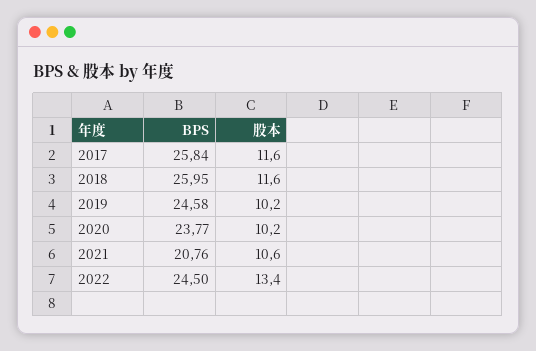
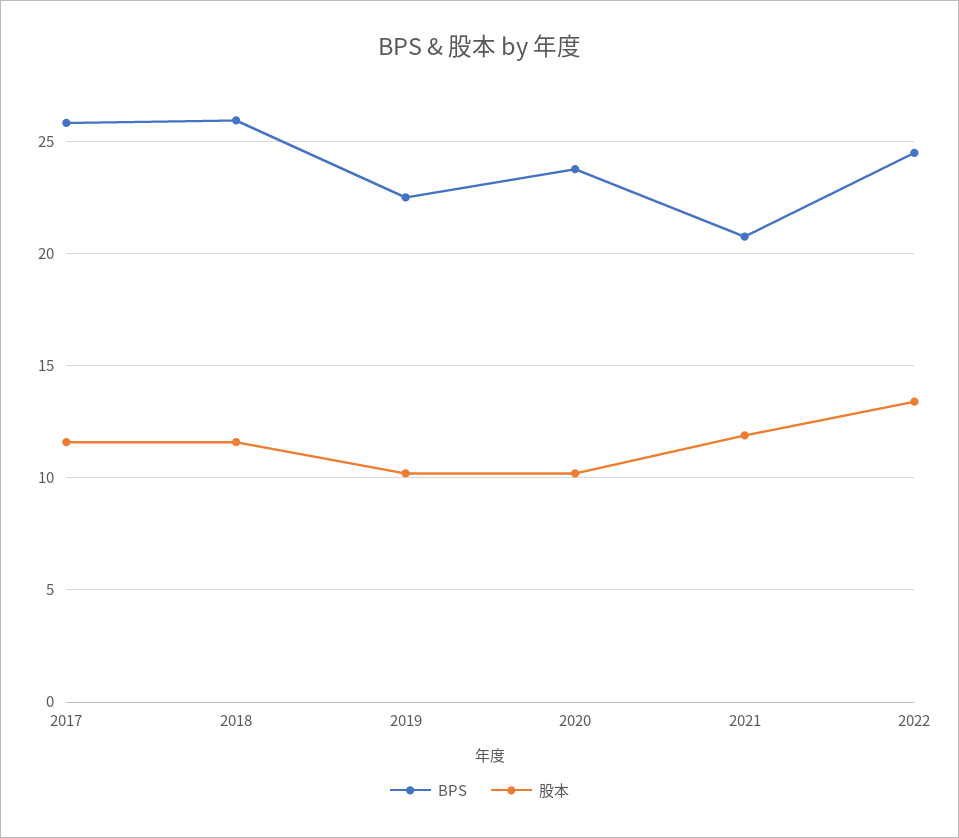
  {
    "BPS": {
      "2017": 25.84,
      "2018": 25.95,
-     "2019": 24.58,
+     "2019": 22.5,
      "2020": 23.77,
      "2021": 20.76,
      "2022": 24.5
    },
    "股本": {
      "2017": 11.6,
      "2018": 11.6,
      "2019": 10.2,
      "2020": 10.2,
-     "2021": 10.6,
+     "2021": 12,
      "2022": 13.4
    }
  }

